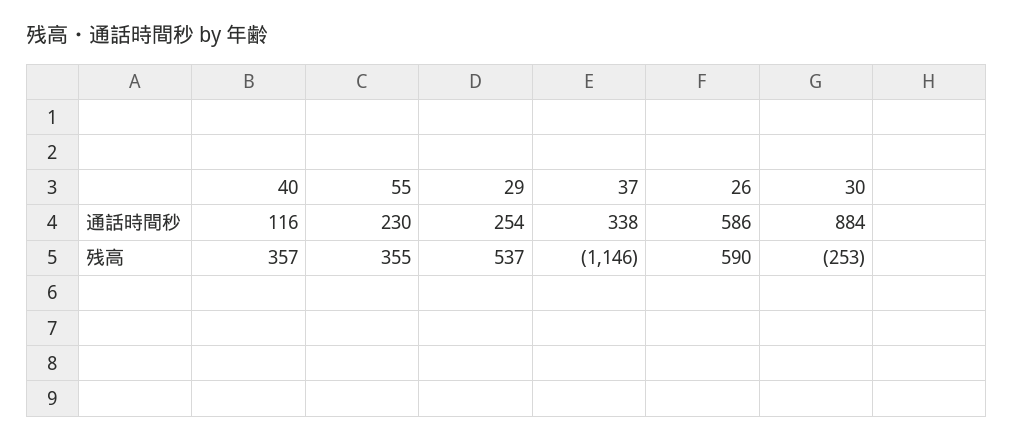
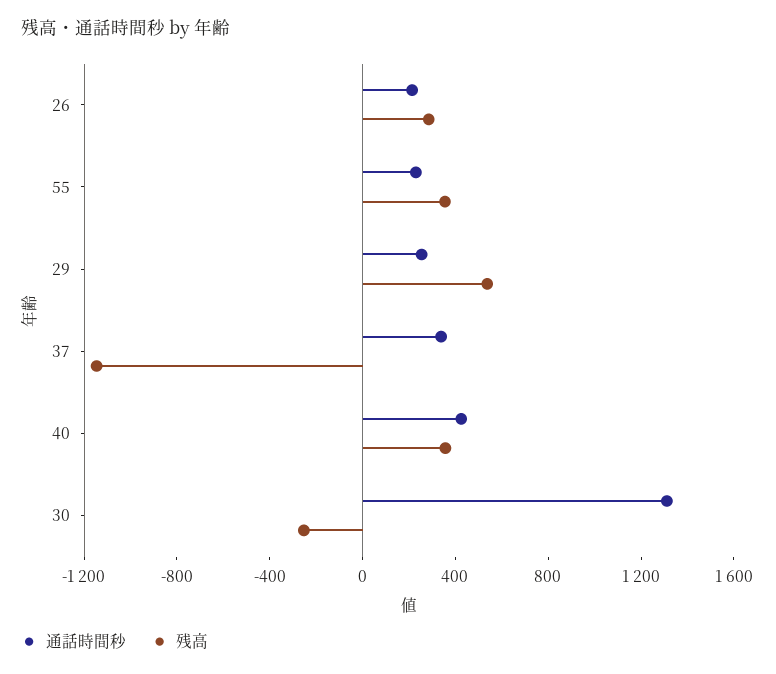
  {
    "通話時間秒": {
-     "40": 116,
+     "40": 400,
      "55": 230,
      "29": 254,
      "37": 338,
-     "26": 586,
+     "26": 200,
-     "30": 884
+     "30": 1300
    },
    "残高": {
      "40": 357,
      "55": 355,
      "29": 537,
      "37": -1146,
-     "26": 590,
+     "26": 300,
      "30": -253
    }
  }

